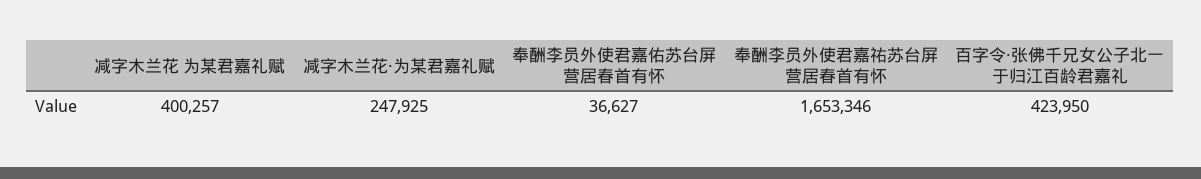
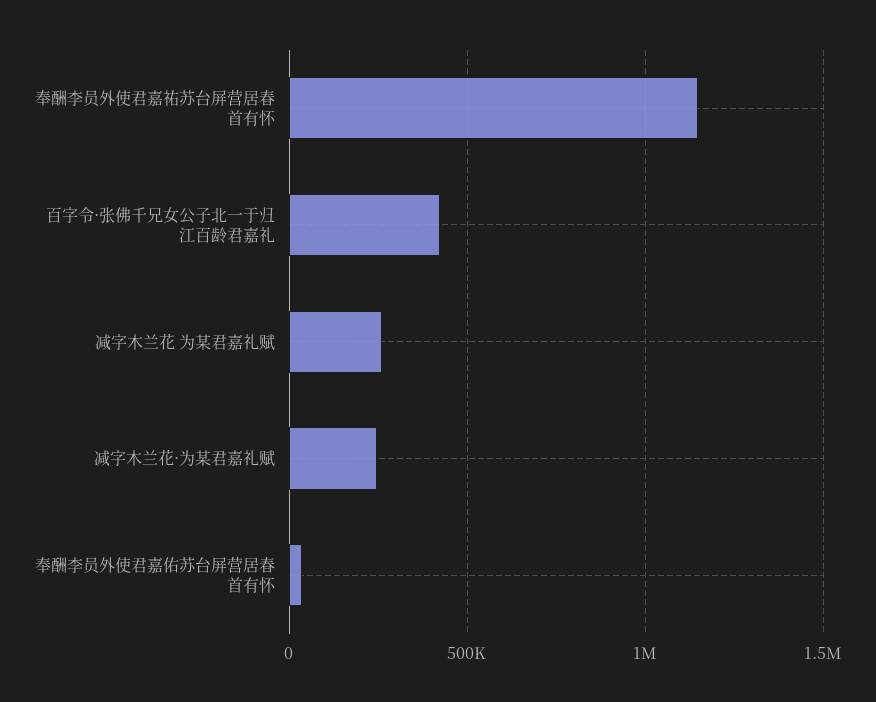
  {
-   "减字木兰花 为某君嘉礼赋": 400257,
+   "减字木兰花 为某君嘉礼赋": 250000,
    "减字木兰花·为某君嘉礼赋": 247925,
    "奉酬李员外使君嘉佑苏台屏营居春首有怀": 36627,
-   "奉酬李员外使君嘉祐苏台屏营居春首有怀": 1653346,
+   "奉酬李员外使君嘉祐苏台屏营居春首有怀": 1150000,
    "百字令·张佛千兄女公子北一于归江百龄君嘉礼": 423950
  }

